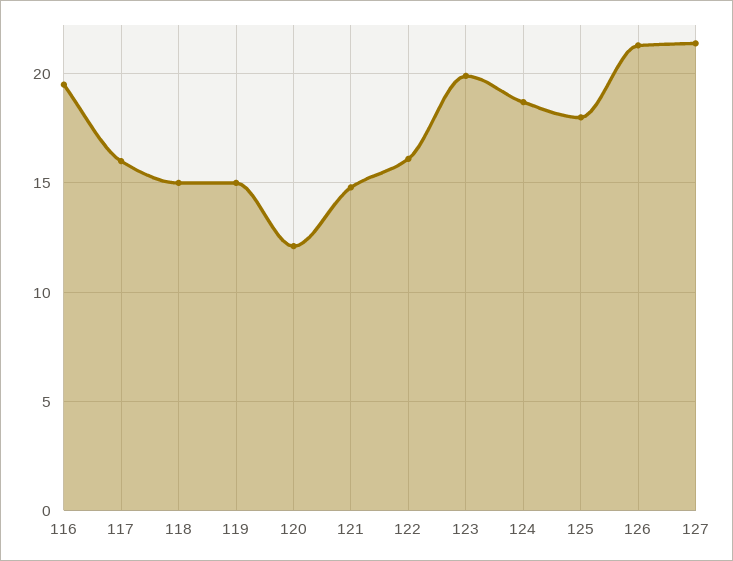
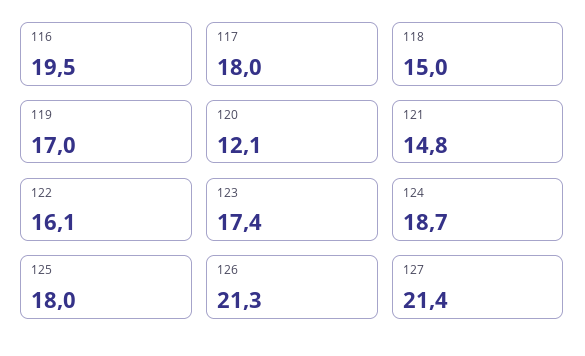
  {
    "116": 19.5,
-   "117": 16,
+   "117": 18,
    "118": 15,
-   "119": 15,
+   "119": 17,
    "120": 12.1,
    "121": 14.8,
    "122": 16.1,
-   "123": 20,
+   "123": 17.4,
    "124": 18.7,
    "125": 18,
    "126": 21.3,
    "127": 21.4
  }

